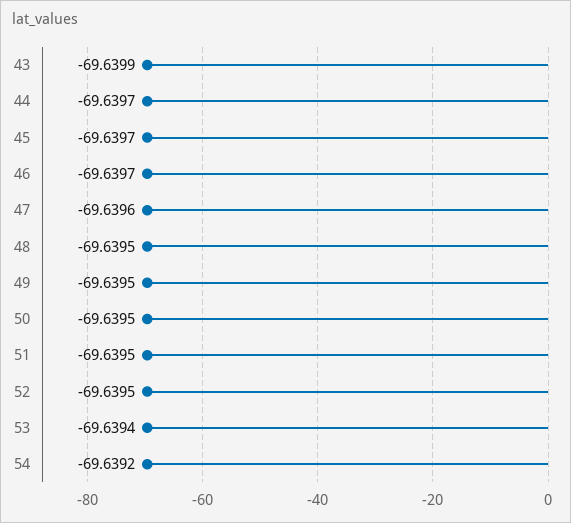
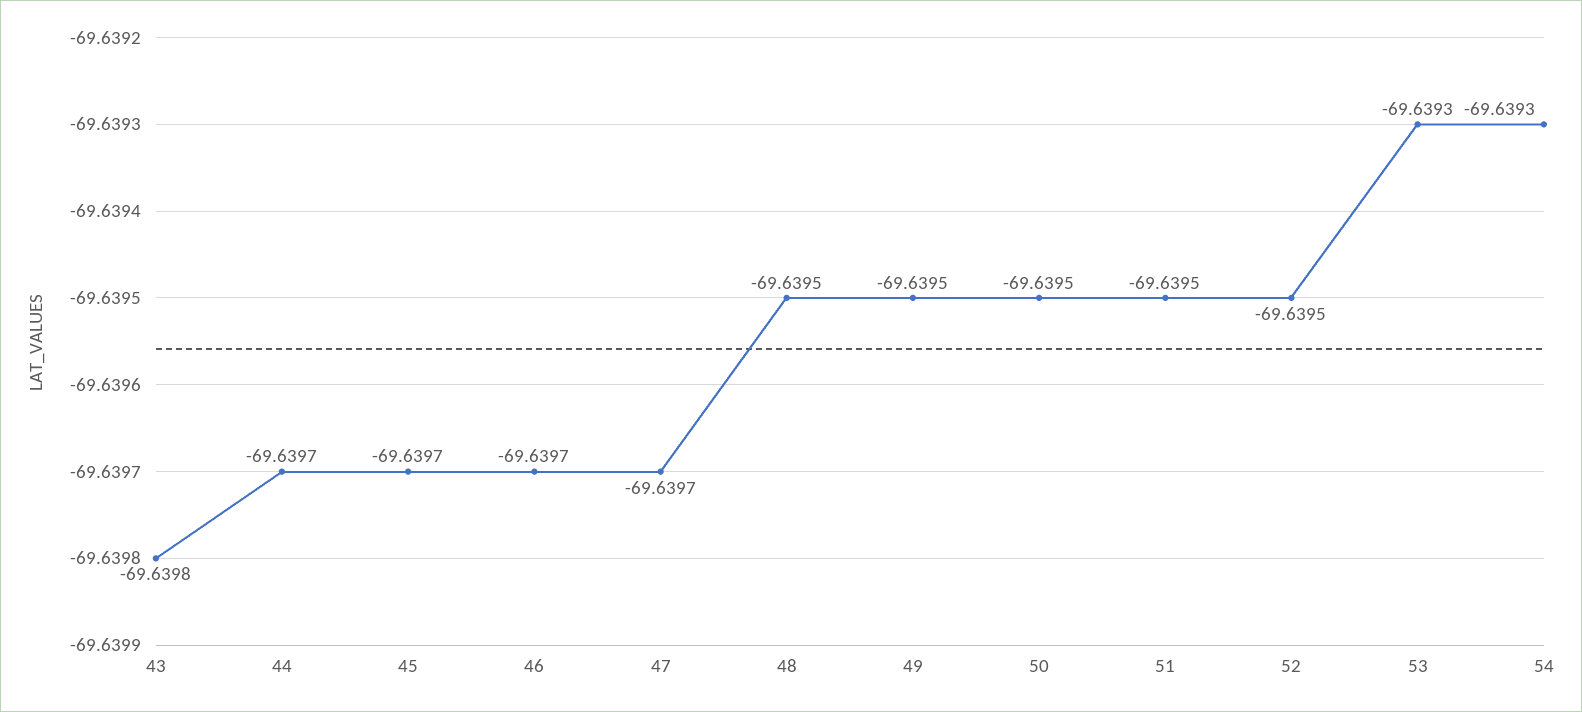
  {
-   "43": -69.6399,
+   "43": -69.6398,
    "44": -69.6397,
    "45": -69.6397,
    "46": -69.6397,
-   "47": -69.6396,
+   "47": -69.6397,
    "48": -69.6395,
    "49": -69.6395,
    "50": -69.6395,
    "51": -69.6395,
    "52": -69.6395,
-   "53": -69.6394,
+   "53": -69.6393,
-   "54": -69.6392
+   "54": -69.6393
  }

